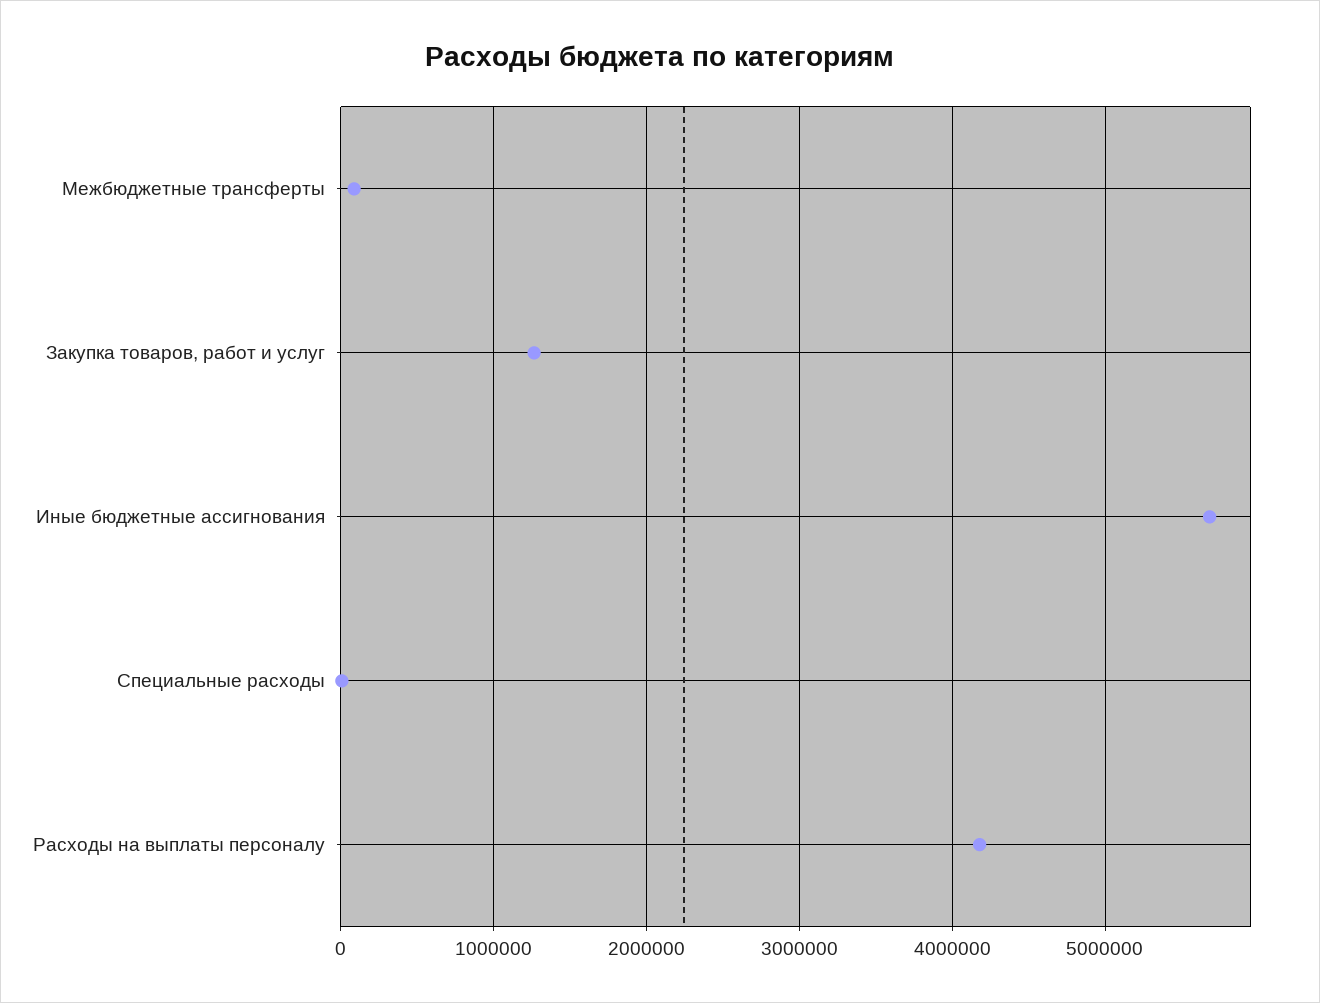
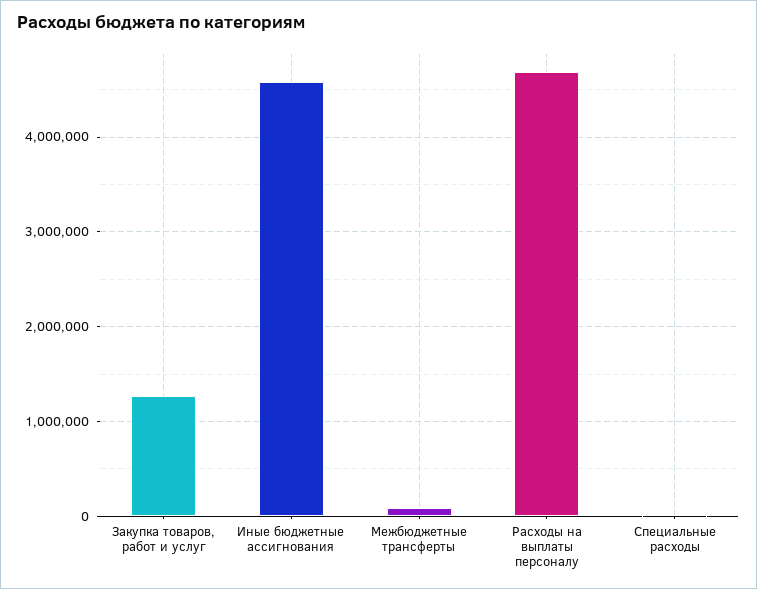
  {
    "Межбюджетные трансферты": 100000,
    "Закупка товаров, работ и услуг": 1300000,
-   "Иные бюджетные ассигнования": 5700000,
+   "Иные бюджетные ассигнования": 4600000,
    "Специальные расходы": 0,
-   "Расходы на выплаты персоналу": 4200000
+   "Расходы на выплаты персоналу": 4700000
  }

